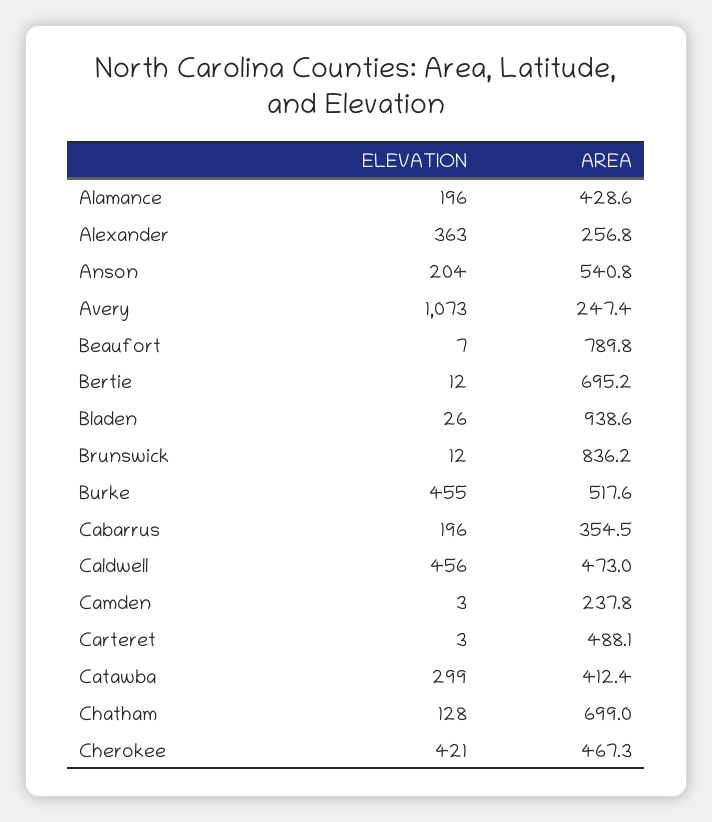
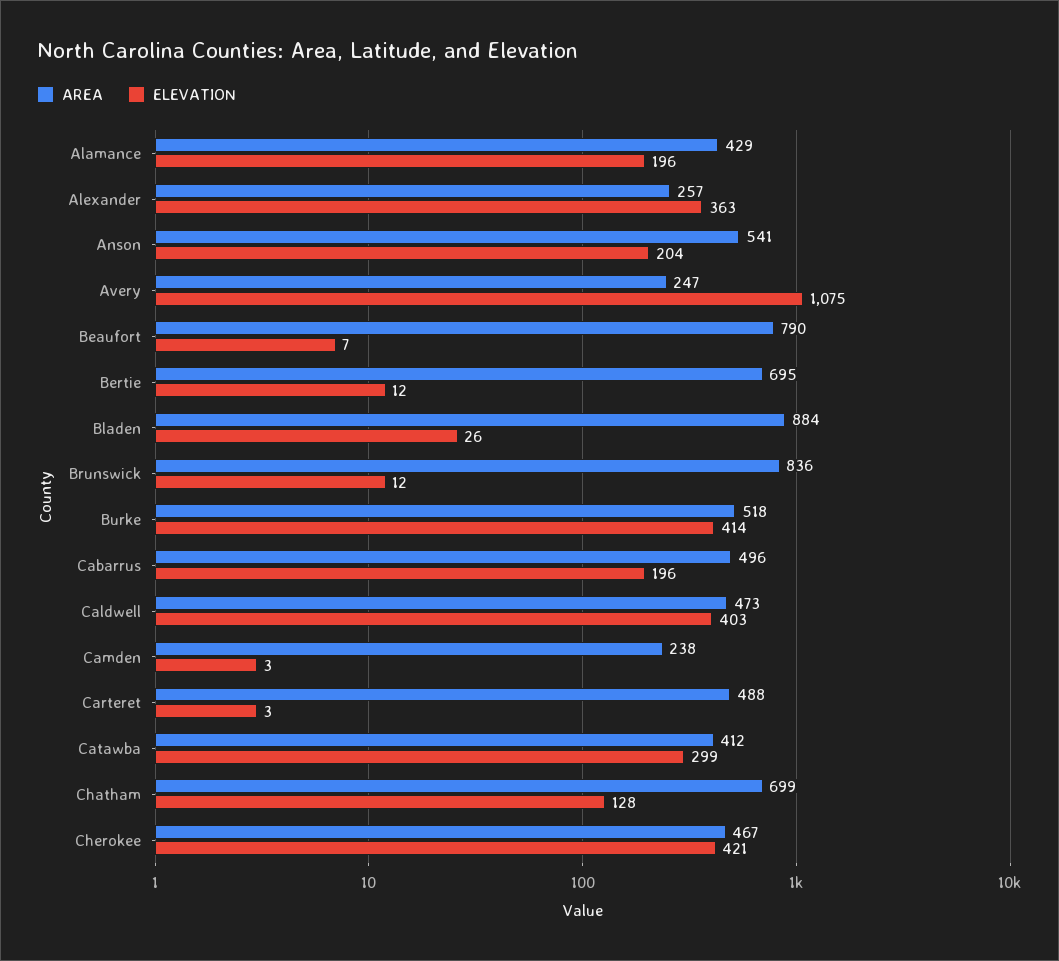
  {
    "ELEVATION": {
      "Alamance": 196,
      "Alexander": 363,
      "Anson": 204,
-     "Avery": 1073,
+     "Avery": 1075,
      "Beaufort": 7,
      "Bertie": 12,
      "Bladen": 26,
      "Brunswick": 12,
-     "Burke": 455,
+     "Burke": 414,
      "Cabarrus": 196,
-     "Caldwell": 456,
+     "Caldwell": 403,
      "Camden": 3,
      "Carteret": 3,
      "Catawba": 299,
      "Chatham": 128,
      "Cherokee": 421
    },
    "AREA": {
      "Alamance": 428.6,
      "Alexander": 256.8,
      "Anson": 540.8,
      "Avery": 247.4,
      "Beaufort": 789.8,
      "Bertie": 695.2,
-     "Bladen": 938.6,
+     "Bladen": 884,
      "Brunswick": 836.2,
      "Burke": 517.6,
-     "Cabarrus": 354.5,
+     "Cabarrus": 496,
      "Caldwell": 473,
      "Camden": 237.8,
      "Carteret": 488.1,
      "Catawba": 412.4,
      "Chatham": 699,
      "Cherokee": 467.3
    }
  }

